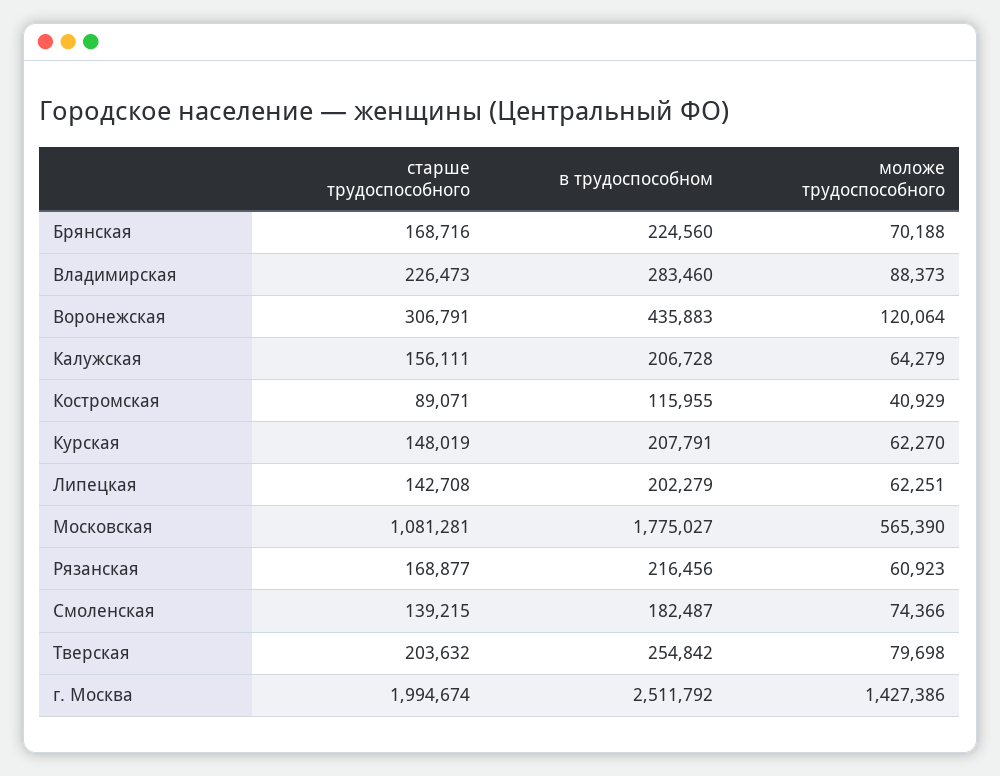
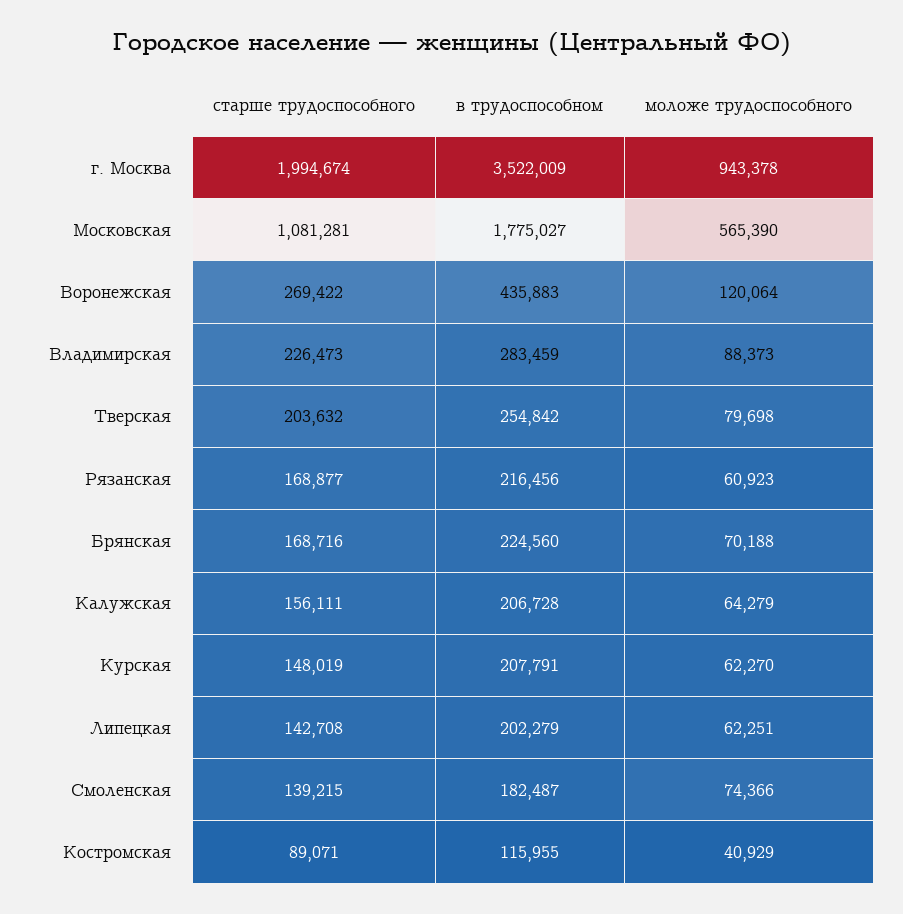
  {
    "старше трудоспособного": {
      "Брянская": 168716,
      "Владимирская": 226473,
-     "Воронежская": 306791,
+     "Воронежская": 269422,
      "Калужская": 156111,
      "Костромская": 89071,
      "Курская": 148019,
      "Липецкая": 142708,
      "Московская": 1081281,
      "Рязанская": 168877,
      "Смоленская": 139215,
      "Тверская": 203632,
      "г. Москва": 1994674
    },
    "в трудоспособном": {
      "Брянская": 224560,
-     "Владимирская": 283460,
+     "Владимирская": 283459,
      "Воронежская": 435883,
      "Калужская": 206728,
      "Костромская": 115955,
      "Курская": 207791,
      "Липецкая": 202279,
      "Московская": 1775027,
      "Рязанская": 216456,
      "Смоленская": 182487,
      "Тверская": 254842,
-     "г. Москва": 2511792
+     "г. Москва": 3522009
    },
    "моложе трудоспособного": {
      "Брянская": 70188,
      "Владимирская": 88373,
      "Воронежская": 120064,
      "Калужская": 64279,
      "Костромская": 40929,
      "Курская": 62270,
      "Липецкая": 62251,
      "Московская": 565390,
      "Рязанская": 60923,
      "Смоленская": 74366,
      "Тверская": 79698,
-     "г. Москва": 1427386
+     "г. Москва": 943378
    }
  }

